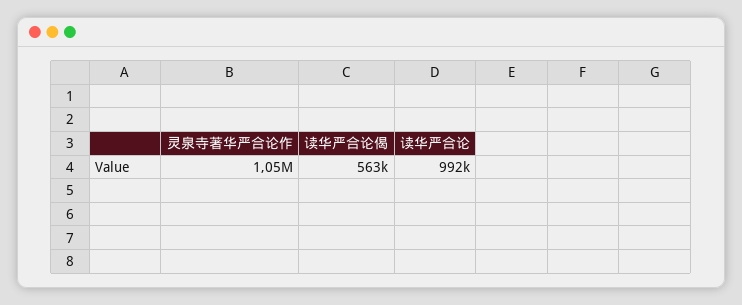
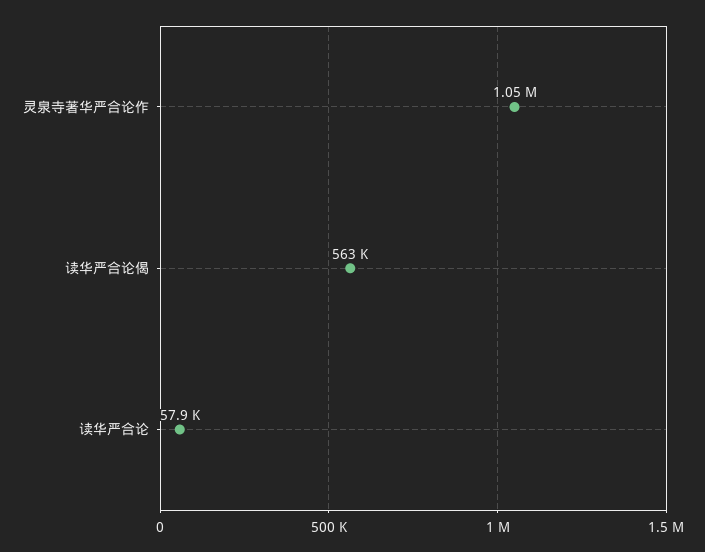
  {
    "灵泉寺著华严合论作": 1050000,
    "读华严合论偈": 563000,
-   "读华严合论": 992000
+   "读华严合论": 57900
  }

